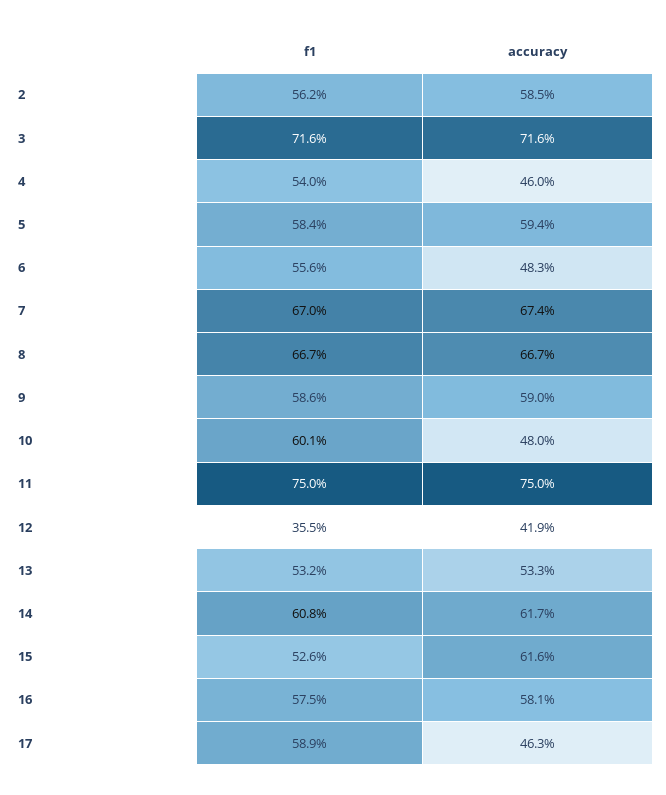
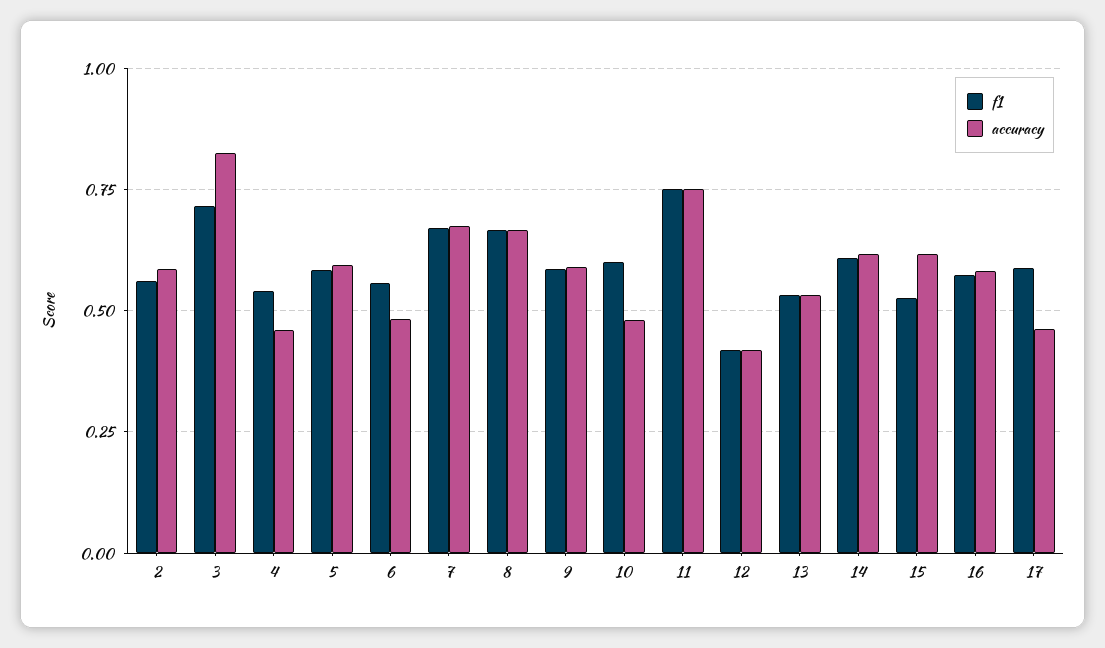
  {
    "f1": {
      "2": 0.562,
      "3": 0.716,
      "4": 0.54,
      "5": 0.584,
      "6": 0.556,
      "7": 0.67,
      "8": 0.667,
      "9": 0.586,
      "10": 0.601,
      "11": 0.75,
-     "12": 0.355,
+     "12": 0.425,
      "13": 0.532,
      "14": 0.608,
      "15": 0.526,
      "16": 0.575,
      "17": 0.589
    },
    "accuracy": {
      "2": 0.585,
-     "3": 0.716,
+     "3": 0.825,
      "4": 0.46,
      "5": 0.594,
      "6": 0.483,
      "7": 0.674,
      "8": 0.667,
      "9": 0.59,
      "10": 0.48,
      "11": 0.75,
      "12": 0.419,
      "13": 0.533,
      "14": 0.617,
      "15": 0.616,
      "16": 0.581,
      "17": 0.463
    }
  }

